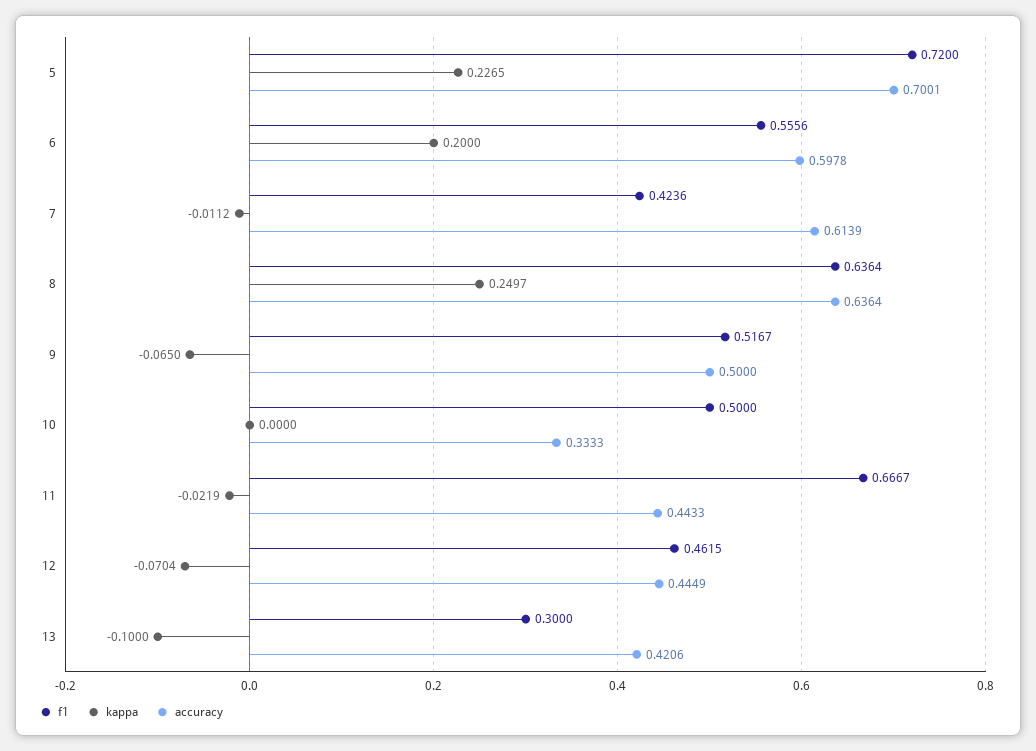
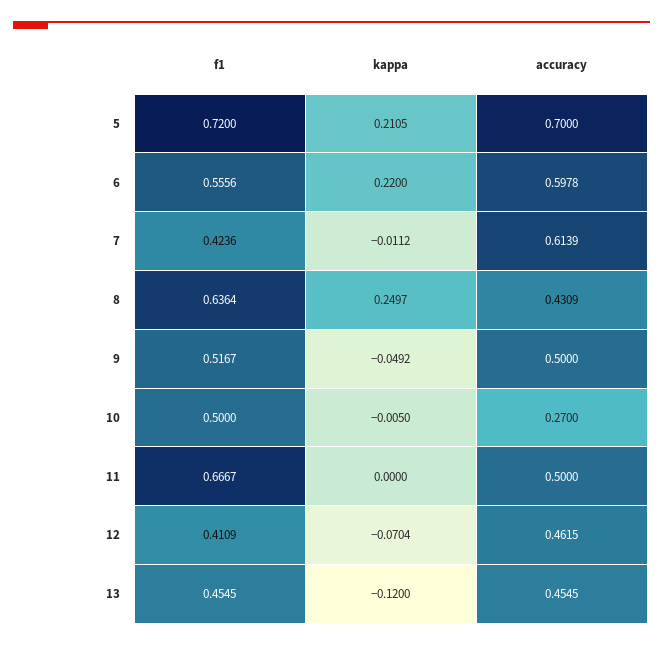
  {
    "f1": {
      "5": 0.72,
      "6": 0.5556,
      "7": 0.4236,
      "8": 0.6364,
      "9": 0.5167,
      "10": 0.5,
      "11": 0.6667,
-     "12": 0.4615,
+     "12": 0.4109,
-     "13": 0.3
+     "13": 0.4545
    },
    "kappa": {
-     "5": 0.2265,
+     "5": 0.2105,
-     "6": 0.2,
+     "6": 0.22,
      "7": -0.0112,
      "8": 0.2497,
-     "9": -0.065,
+     "9": -0.0492,
-     "10": 0,
+     "10": -0.005,
-     "11": -0.0219,
+     "11": 0,
      "12": -0.0704,
-     "13": -0.1
+     "13": -0.12
    },
    "accuracy": {
-     "5": 0.7001,
+     "5": 0.7,
      "6": 0.5978,
      "7": 0.6139,
-     "8": 0.6364,
+     "8": 0.4309,
      "9": 0.5,
-     "10": 0.3333,
+     "10": 0.27,
-     "11": 0.4433,
+     "11": 0.5,
-     "12": 0.4449,
+     "12": 0.4615,
-     "13": 0.4206
+     "13": 0.4545
    }
  }

